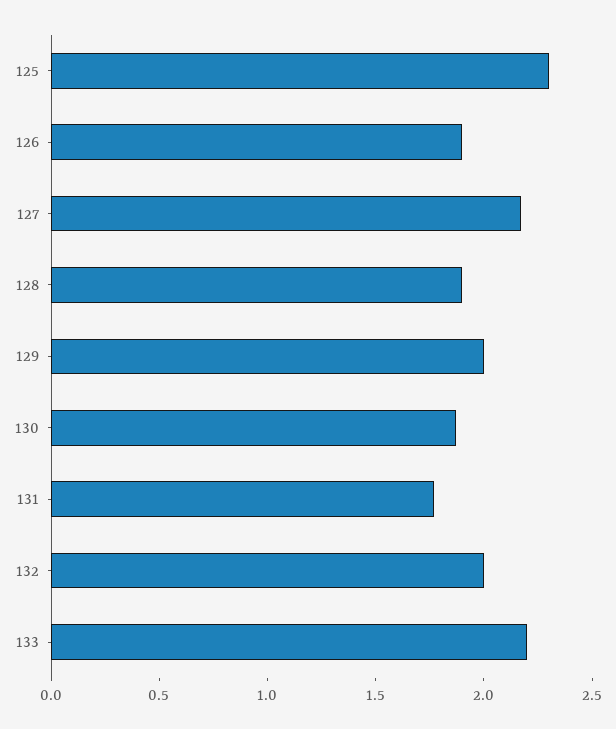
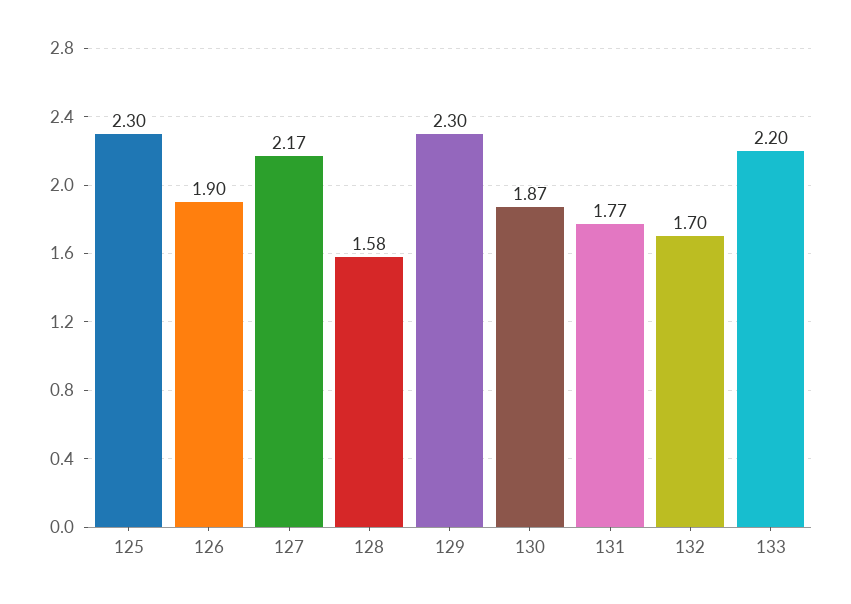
  {
    "125": 2.3,
    "126": 1.9,
    "127": 2.17,
-   "128": 1.9,
+   "128": 1.58,
-   "129": 2,
+   "129": 2.3,
    "130": 1.87,
    "131": 1.77,
-   "132": 2,
+   "132": 1.7,
    "133": 2.2
  }

